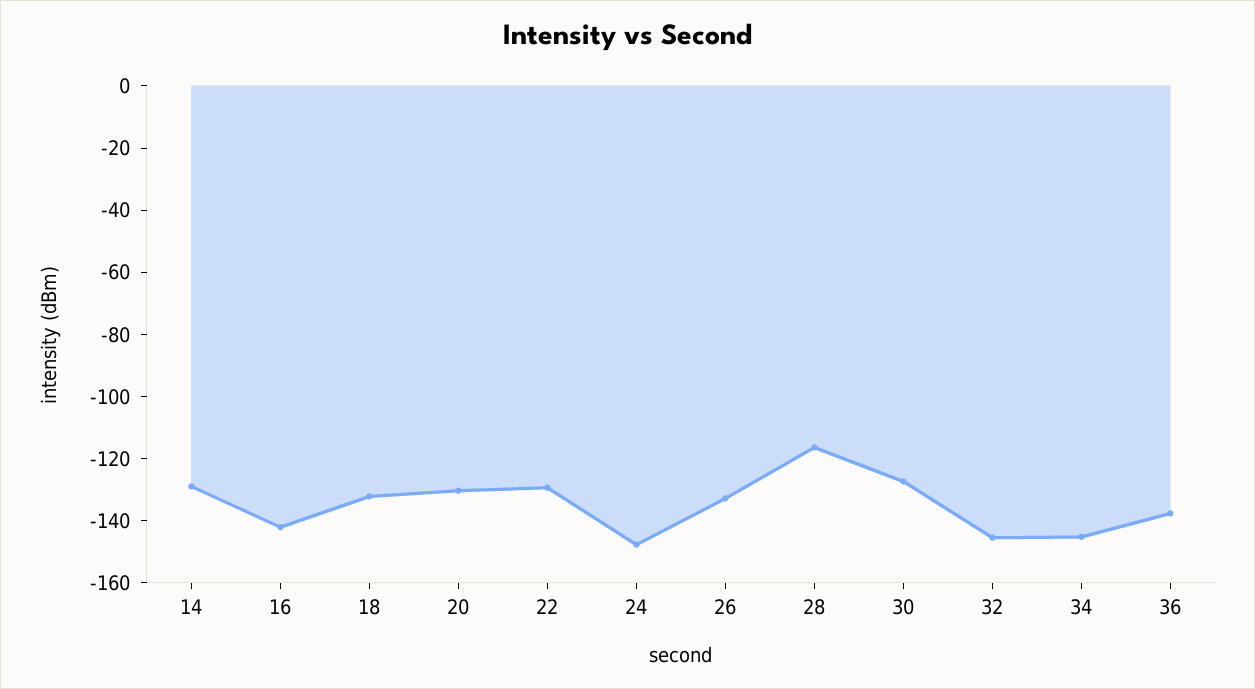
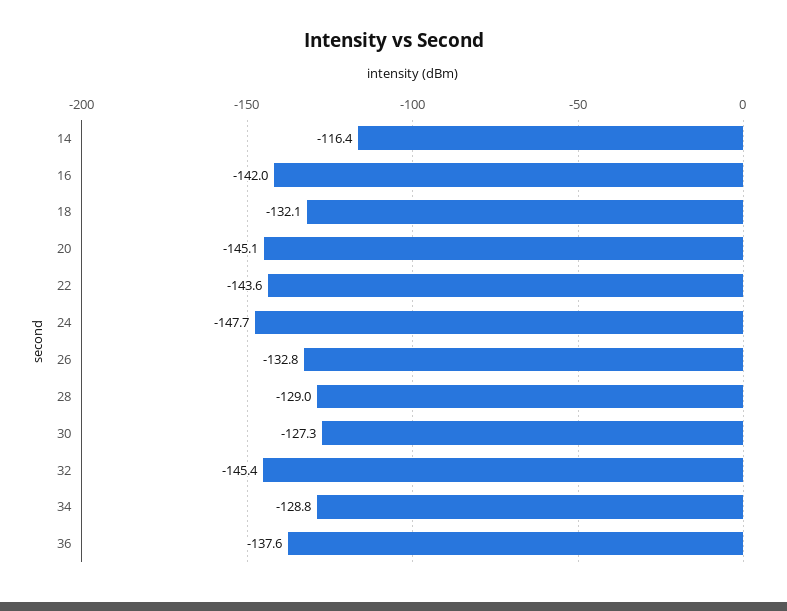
  {
-   "14": -130,
+   "14": -116.4,
    "16": -142,
    "18": -132.1,
-   "20": -130,
+   "20": -145.1,
-   "22": -130,
+   "22": -143.6,
    "24": -147.7,
    "26": -132.8,
-   "28": -115,
+   "28": -129,
    "30": -127.3,
    "32": -145.4,
-   "34": -145,
+   "34": -128.8,
    "36": -137.6
  }

